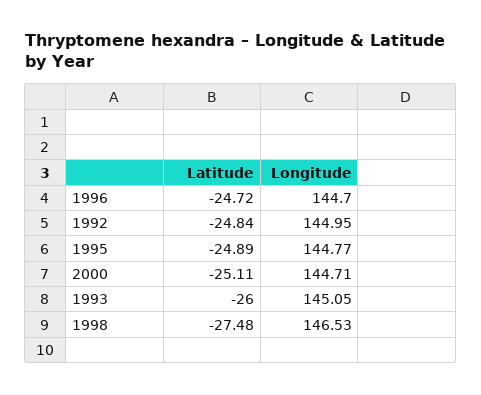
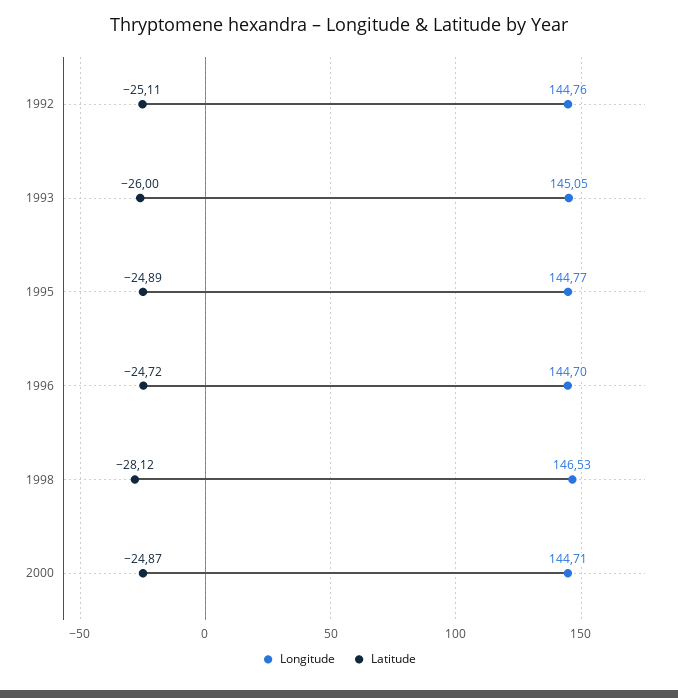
  {
    "Latitude": {
      "1996": -24.72,
-     "1992": -24.84,
+     "1992": -25.11,
      "1995": -24.89,
-     "2000": -25.11,
+     "2000": -24.87,
      "1993": -26,
-     "1998": -27.48
+     "1998": -28.12
    },
    "Longitude": {
      "1996": 144.7,
-     "1992": 144.95,
+     "1992": 144.76,
      "1995": 144.77,
      "2000": 144.71,
      "1993": 145.05,
      "1998": 146.53
    }
  }

